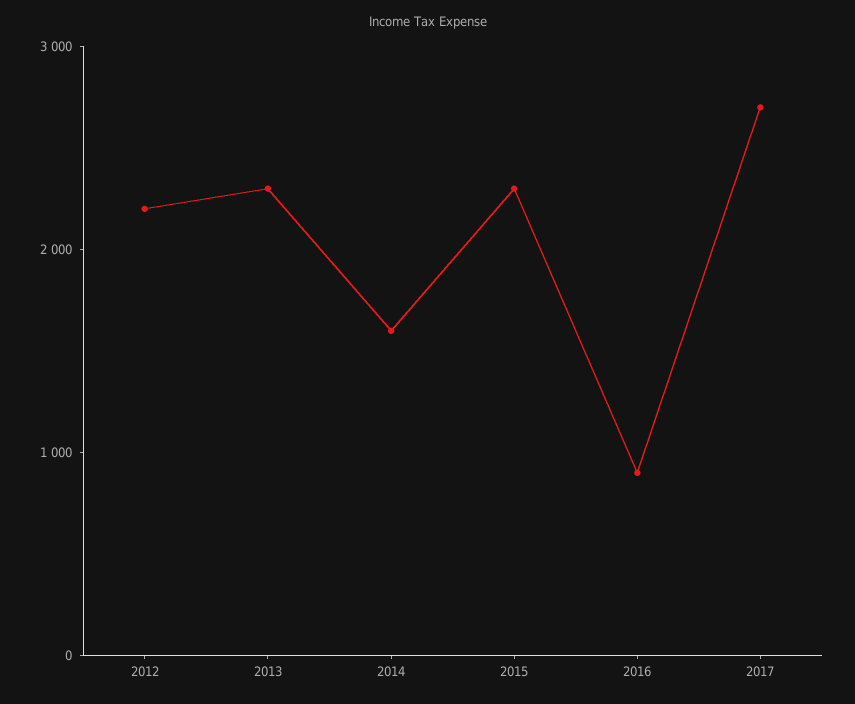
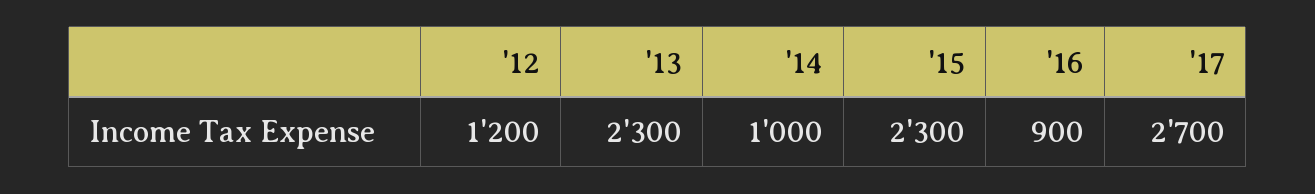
  {
-   "2012": 2200,
+   "2012": 1200,
    "2013": 2300,
-   "2014": 1600,
+   "2014": 1000,
    "2015": 2300,
    "2016": 900,
    "2017": 2700
  }

